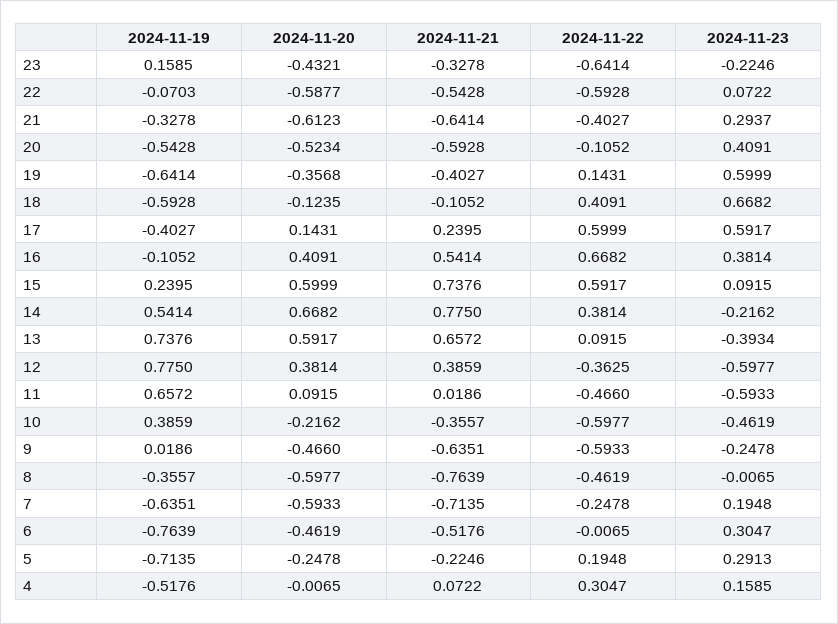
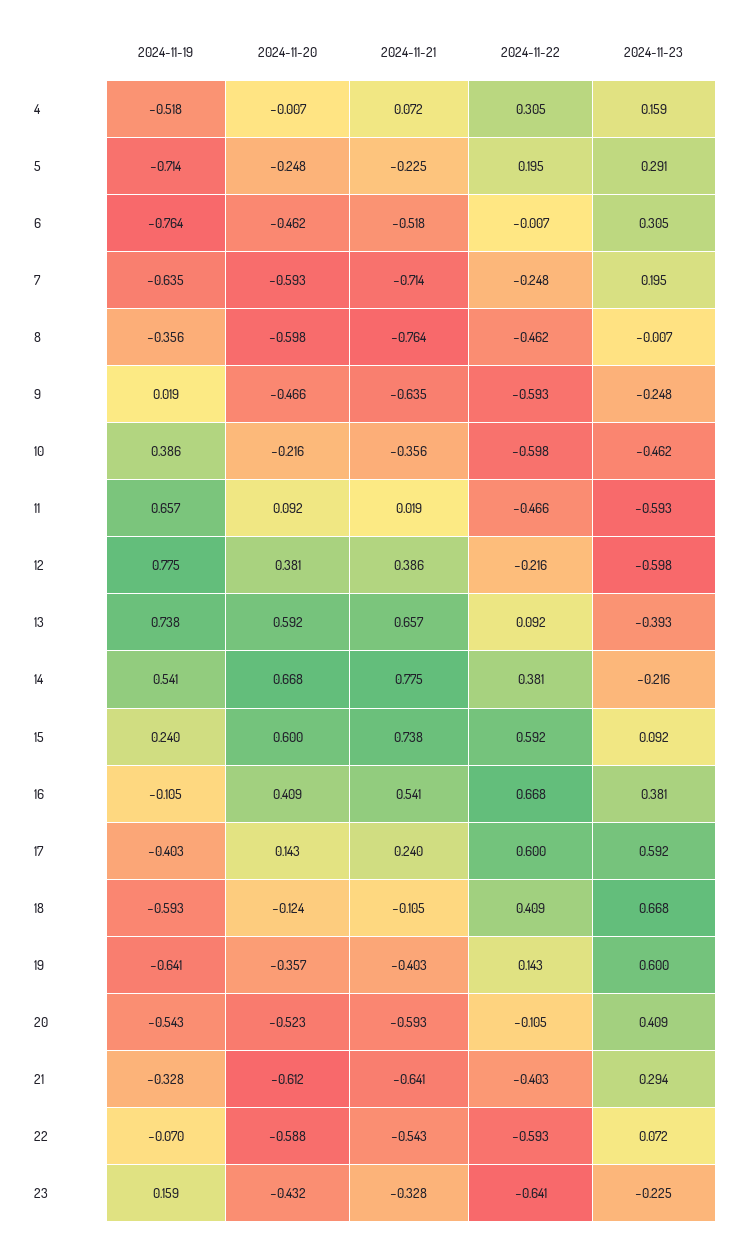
  {
    "2024-11-19": {
      "23": 0.1585,
      "22": -0.0703,
      "21": -0.3278,
      "20": -0.5428,
      "19": -0.6414,
      "18": -0.5928,
      "17": -0.4027,
      "16": -0.1052,
      "15": 0.2395,
      "14": 0.5414,
      "13": 0.7376,
      "12": 0.775,
      "11": 0.6572,
      "10": 0.3859,
      "9": 0.0186,
      "8": -0.3557,
      "7": -0.6351,
      "6": -0.7639,
      "5": -0.7135,
      "4": -0.5176
    },
    "2024-11-20": {
      "23": -0.4321,
      "22": -0.5877,
      "21": -0.6123,
      "20": -0.5234,
      "19": -0.3568,
      "18": -0.1235,
      "17": 0.1431,
      "16": 0.4091,
      "15": 0.5999,
      "14": 0.6682,
      "13": 0.5917,
      "12": 0.3814,
      "11": 0.0915,
      "10": -0.2162,
      "9": -0.466,
      "8": -0.5977,
      "7": -0.5933,
      "6": -0.4619,
      "5": -0.2478,
      "4": -0.0065
    },
    "2024-11-21": {
      "23": -0.3278,
      "22": -0.5428,
      "21": -0.6414,
      "20": -0.5928,
      "19": -0.4027,
      "18": -0.1052,
      "17": 0.2395,
      "16": 0.5414,
      "15": 0.7376,
      "14": 0.775,
      "13": 0.6572,
      "12": 0.3859,
      "11": 0.0186,
      "10": -0.3557,
      "9": -0.6351,
      "8": -0.7639,
      "7": -0.7135,
      "6": -0.5176,
      "5": -0.2246,
      "4": 0.0722
    },
    "2024-11-22": {
      "23": -0.6414,
      "22": -0.5928,
      "21": -0.4027,
      "20": -0.1052,
      "19": 0.1431,
      "18": 0.4091,
      "17": 0.5999,
      "16": 0.6682,
      "15": 0.5917,
      "14": 0.3814,
      "13": 0.0915,
-     "12": -0.3625,
+     "12": -0.216,
      "11": -0.466,
      "10": -0.5977,
      "9": -0.5933,
      "8": -0.4619,
      "7": -0.2478,
      "6": -0.0065,
      "5": 0.1948,
      "4": 0.3047
    },
    "2024-11-23": {
      "23": -0.2246,
      "22": 0.0722,
      "21": 0.2937,
      "20": 0.4091,
      "19": 0.5999,
      "18": 0.6682,
      "17": 0.5917,
      "16": 0.3814,
      "15": 0.0915,
      "14": -0.2162,
      "13": -0.3934,
      "12": -0.5977,
      "11": -0.5933,
      "10": -0.4619,
      "9": -0.2478,
      "8": -0.0065,
      "7": 0.1948,
      "6": 0.3047,
      "5": 0.2913,
      "4": 0.1585
    }
  }

